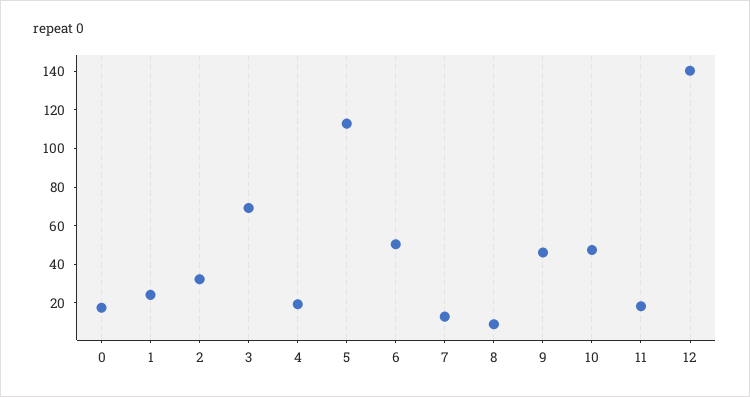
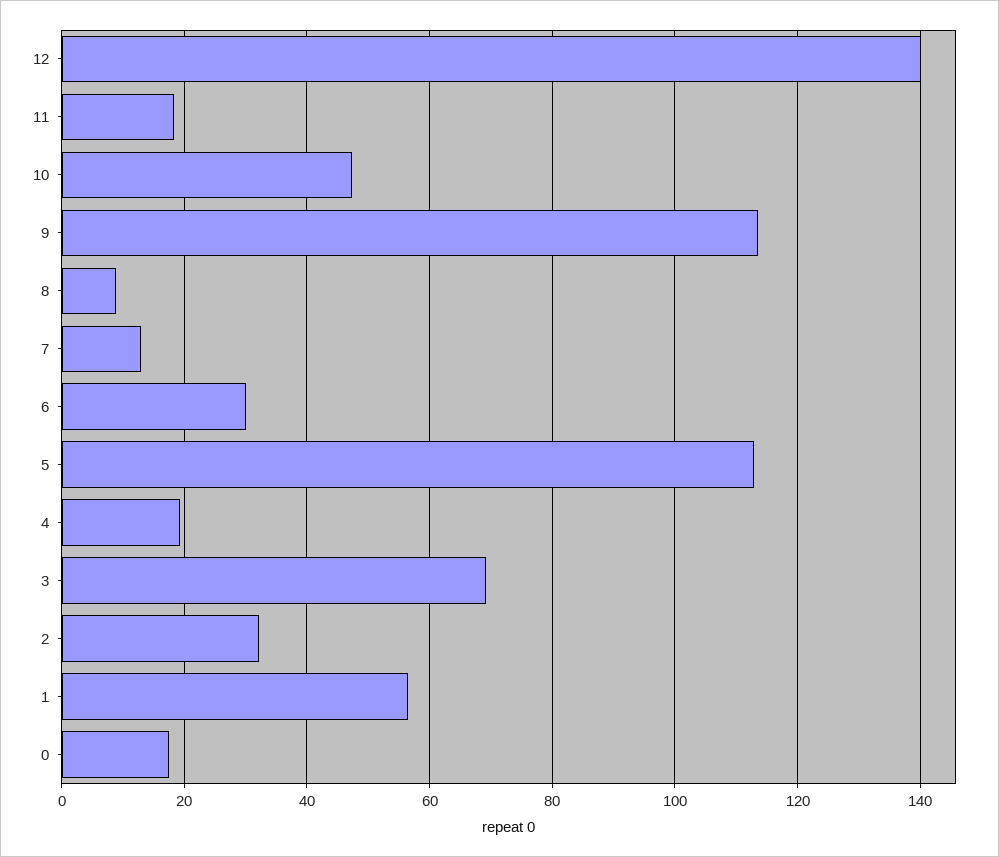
  {
    "0": 18,
-   "1": 25,
+   "1": 56,
    "2": 32,
    "3": 70,
    "4": 20,
    "5": 112,
-   "6": 50,
+   "6": 30,
    "7": 12,
    "8": 8,
-   "9": 45,
+   "9": 114,
    "10": 48,
    "11": 18,
    "12": 140
  }

